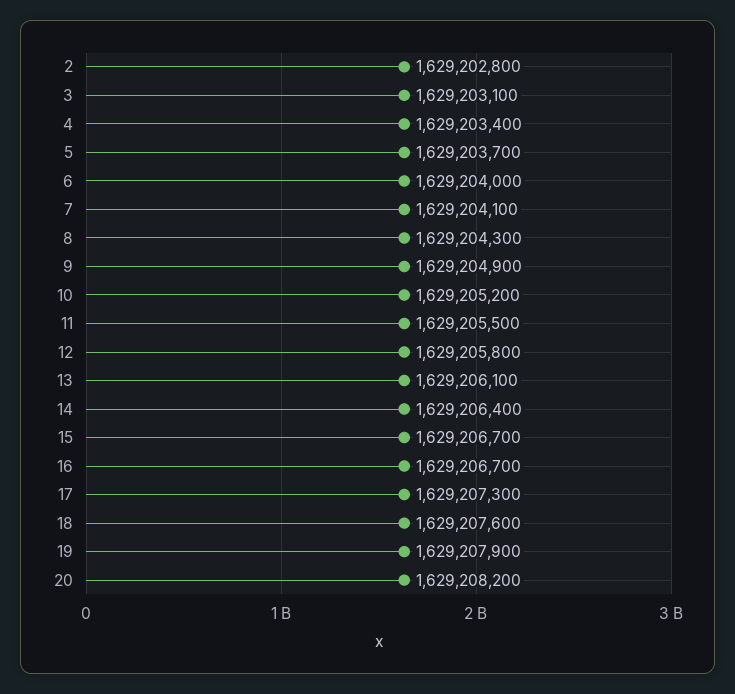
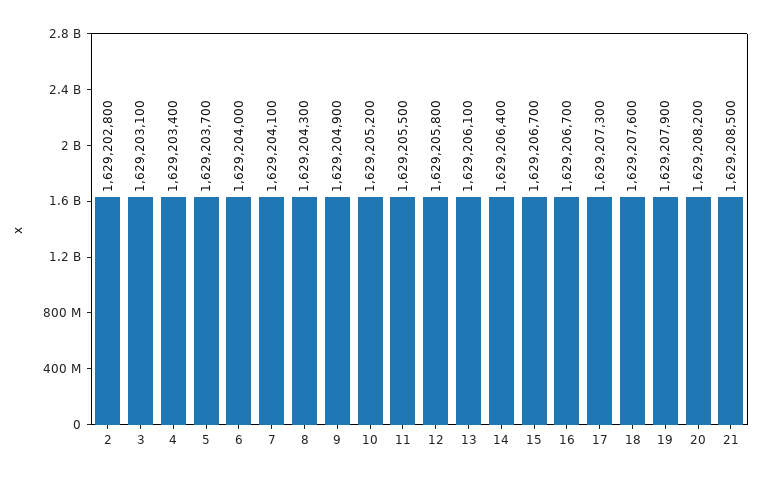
  {
    "2": 1629202800,
    "3": 1629203100,
    "4": 1629203400,
    "5": 1629203700,
    "6": 1629204000,
    "7": 1629204100,
    "8": 1629204300,
    "9": 1629204900,
    "10": 1629205200,
    "11": 1629205500,
    "12": 1629205800,
    "13": 1629206100,
    "14": 1629206400,
    "15": 1629206700,
    "16": 1629206700,
    "17": 1629207300,
    "18": 1629207600,
    "19": 1629207900,
-   "20": 1629208200
+   "20": 1629208200,
+   "21": 1629208500
  }

